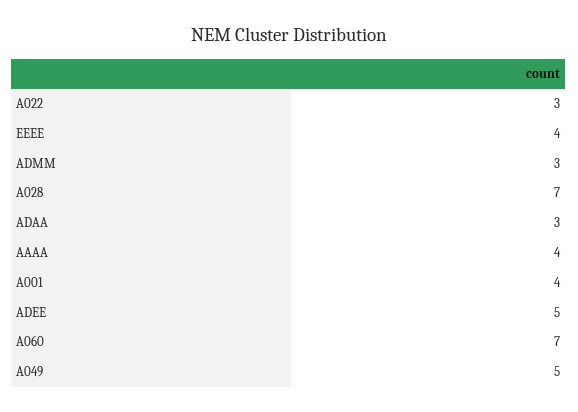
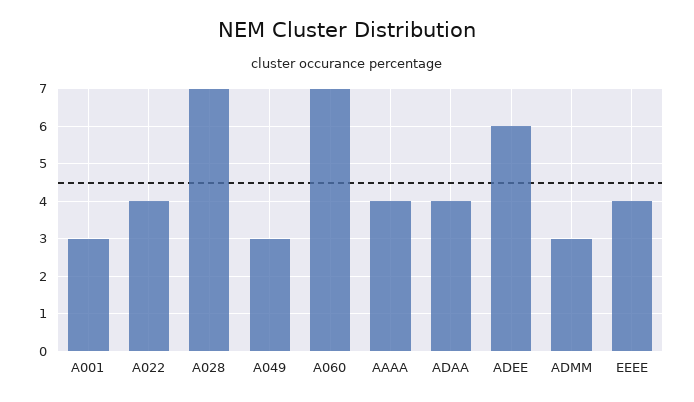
  {
-   "A022": 3,
+   "A022": 4,
    "EEEE": 4,
    "ADMM": 3,
    "A028": 7,
-   "ADAA": 3,
+   "ADAA": 4,
    "AAAA": 4,
-   "A001": 4,
+   "A001": 3,
-   "ADEE": 5,
+   "ADEE": 6,
    "A060": 7,
-   "A049": 5
+   "A049": 3
  }

